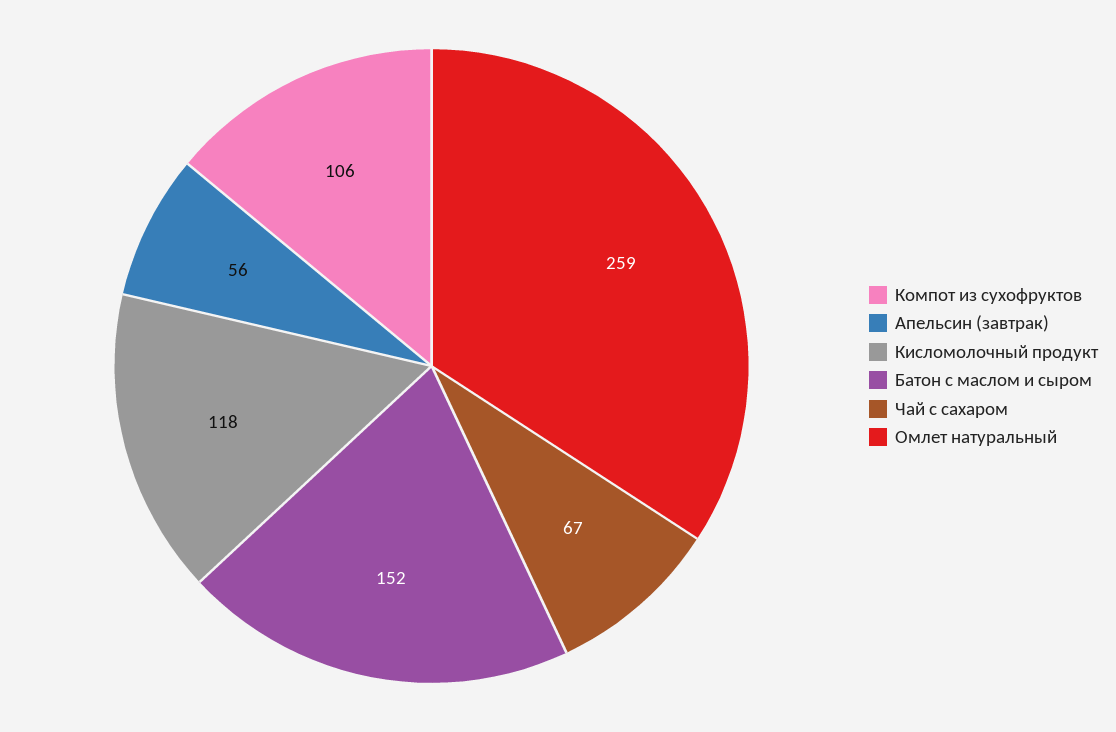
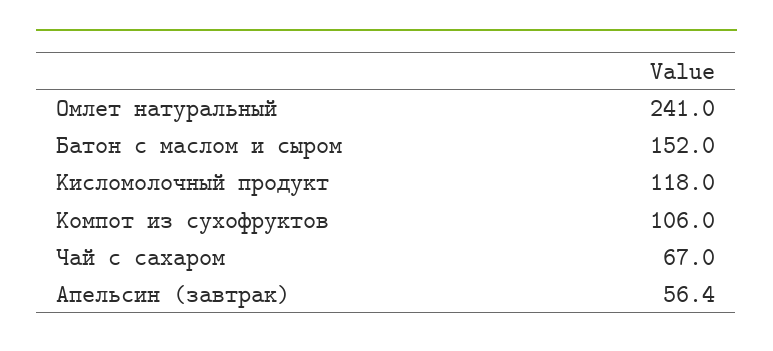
  {
    "Компот из сухофруктов": 106,
    "Апельсин (завтрак)": 56.4,
    "Кисломолочный продукт": 118,
    "Батон с маслом и сыром": 152,
    "Чай с сахаром": 67,
-   "Омлет натуральный": 259
+   "Омлет натуральный": 241
  }

